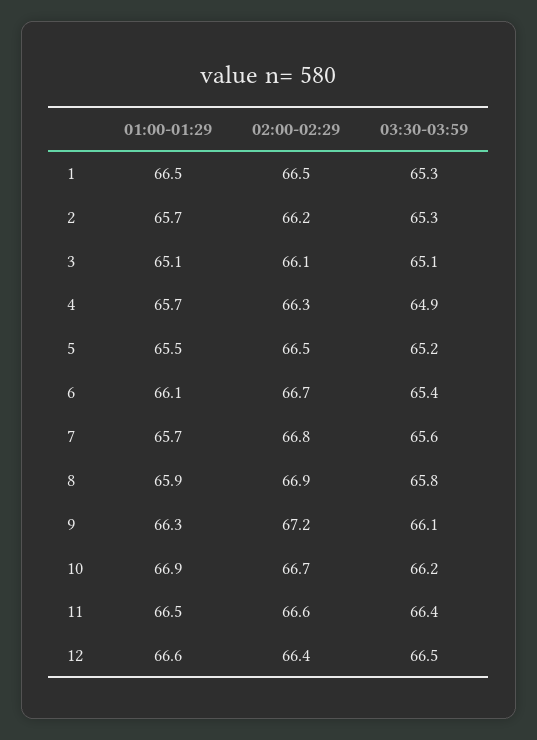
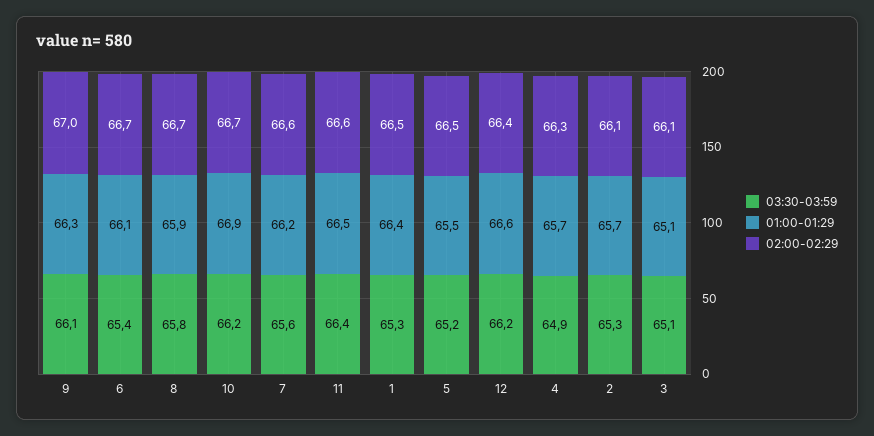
  {
    "01:00-01:29": {
-     "1": 66.5,
+     "1": 66.4,
      "2": 65.7,
      "3": 65.1,
      "4": 65.7,
      "5": 65.5,
      "6": 66.1,
-     "7": 65.7,
+     "7": 66.2,
      "8": 65.9,
      "9": 66.3,
      "10": 66.9,
      "11": 66.5,
      "12": 66.6
    },
    "02:00-02:29": {
      "1": 66.5,
-     "2": 66.2,
+     "2": 66.1,
      "3": 66.1,
      "4": 66.3,
      "5": 66.5,
      "6": 66.7,
-     "7": 66.8,
+     "7": 66.6,
-     "8": 66.9,
+     "8": 66.7,
-     "9": 67.2,
+     "9": 67,
      "10": 66.7,
      "11": 66.6,
      "12": 66.4
    },
    "03:30-03:59": {
      "1": 65.3,
      "2": 65.3,
      "3": 65.1,
      "4": 64.9,
      "5": 65.2,
      "6": 65.4,
      "7": 65.6,
      "8": 65.8,
      "9": 66.1,
      "10": 66.2,
      "11": 66.4,
-     "12": 66.5
+     "12": 66.2
    }
  }

